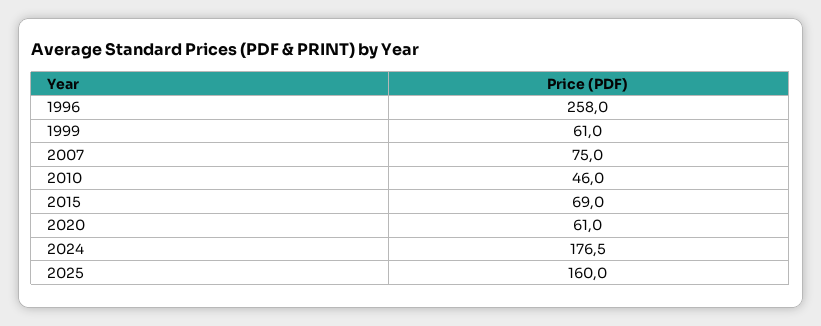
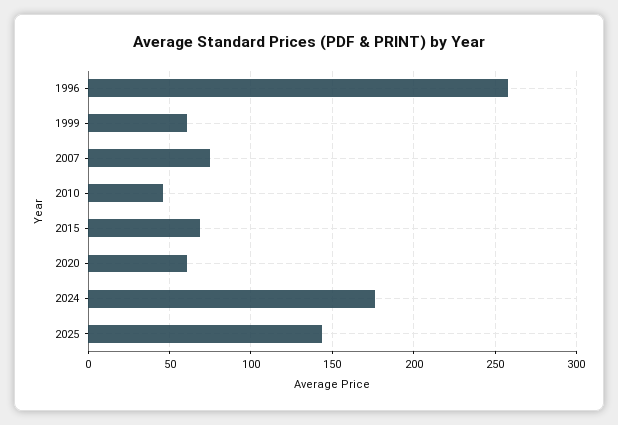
  {
    "1996": 258,
    "1999": 61,
    "2007": 75,
    "2010": 46,
    "2015": 69,
    "2020": 61,
    "2024": 176.5,
-   "2025": 160
+   "2025": 145
  }

